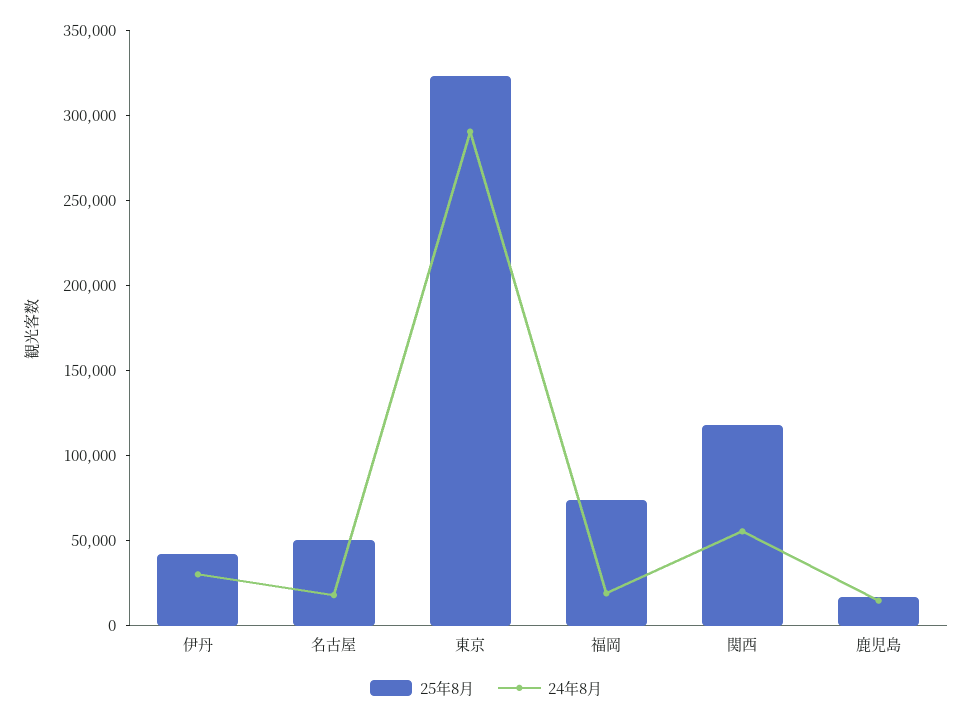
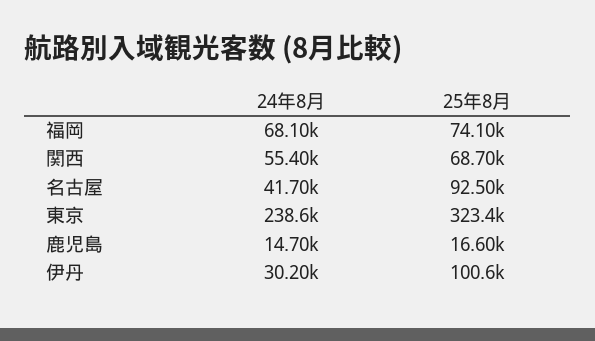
  {
    "25年8月": {
-     "伊丹": 40000,
+     "伊丹": 100600,
-     "名古屋": 50000,
+     "名古屋": 92500,
      "東京": 323400,
      "福岡": 74100,
-     "関西": 120000,
+     "関西": 68700,
      "鹿児島": 16600
    },
    "24年8月": {
      "伊丹": 30200,
-     "名古屋": 20000,
+     "名古屋": 41700,
-     "東京": 290000,
+     "東京": 238600,
-     "福岡": 20000,
+     "福岡": 68100,
      "関西": 55400,
      "鹿児島": 14700
    }
  }

